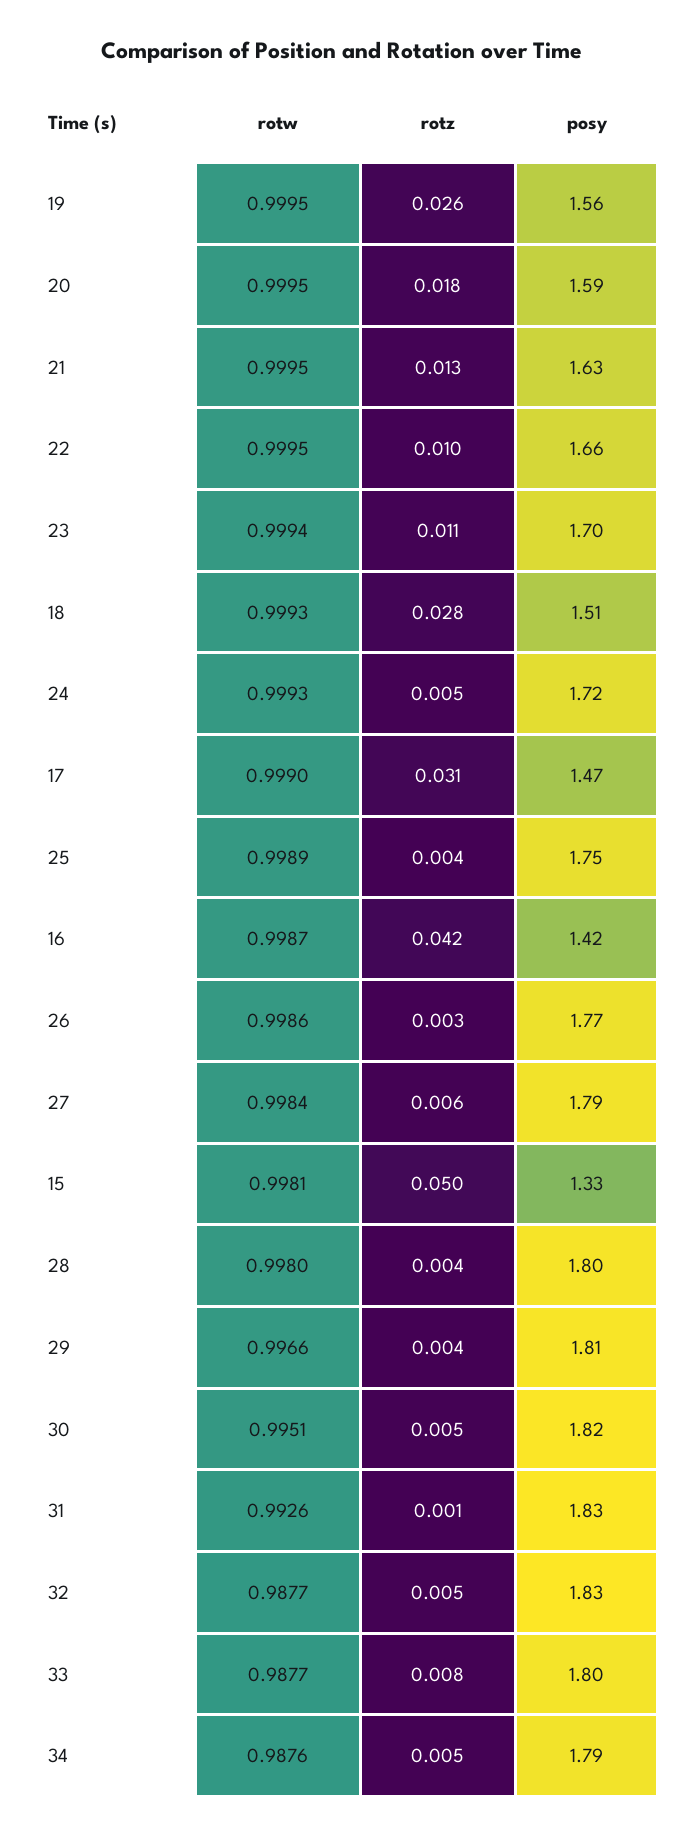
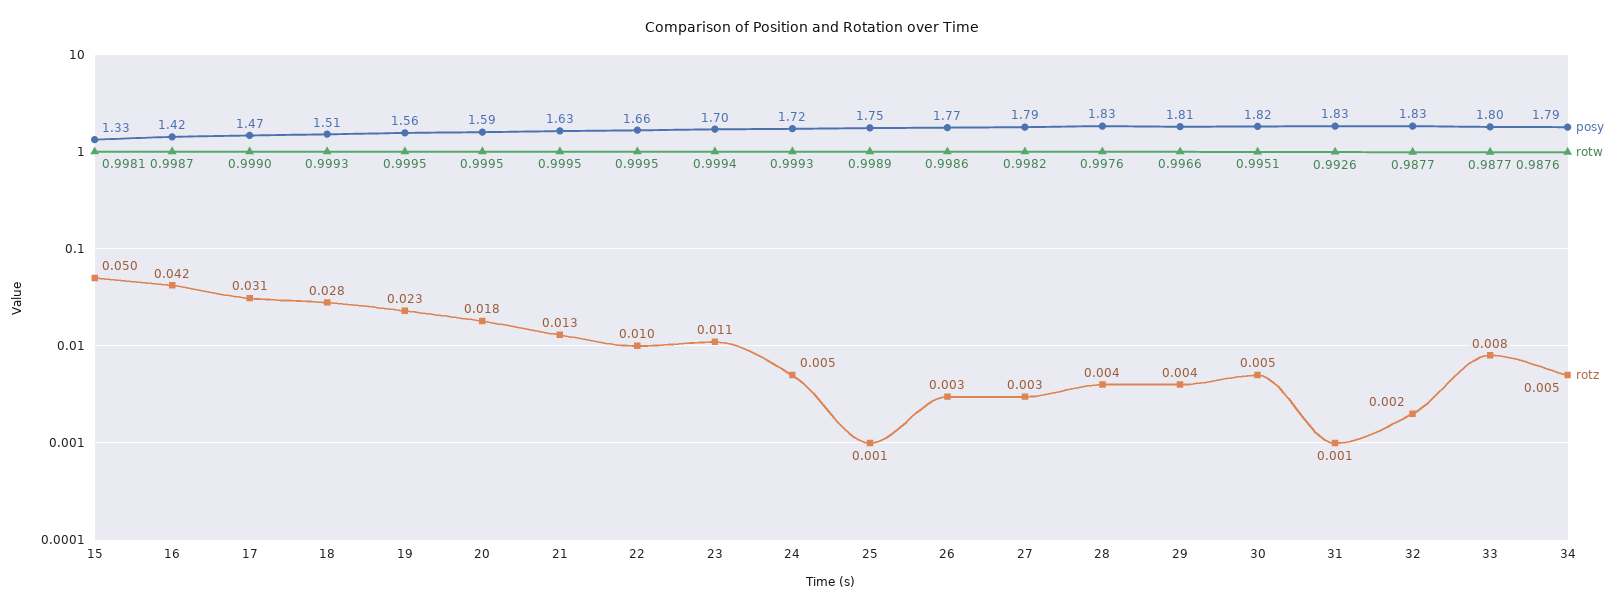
  {
    "rotw": {
      "19": 0.9995,
      "20": 0.9995,
      "21": 0.9995,
      "22": 0.9995,
      "23": 0.9994,
      "18": 0.9993,
      "24": 0.9993,
      "17": 0.999,
      "25": 0.9989,
      "16": 0.9987,
      "26": 0.9986,
-     "27": 0.9984,
+     "27": 0.9982,
      "15": 0.9981,
-     "28": 0.998,
+     "28": 0.9976,
      "29": 0.9966,
      "30": 0.9951,
      "31": 0.9926,
      "32": 0.9877,
      "33": 0.9877,
      "34": 0.9876
    },
    "rotz": {
-     "19": 0.026,
+     "19": 0.023,
      "20": 0.018,
      "21": 0.013,
      "22": 0.01,
      "23": 0.011,
      "18": 0.028,
      "24": 0.005,
      "17": 0.031,
-     "25": 0.004,
+     "25": 0.001,
      "16": 0.042,
      "26": 0.003,
-     "27": 0.006,
+     "27": 0.003,
      "15": 0.05,
      "28": 0.004,
      "29": 0.004,
      "30": 0.005,
      "31": 0.001,
-     "32": 0.005,
+     "32": 0.002,
      "33": 0.008,
      "34": 0.005
    },
    "posy": {
      "19": 1.56,
      "20": 1.59,
      "21": 1.63,
      "22": 1.66,
      "23": 1.7,
      "18": 1.51,
      "24": 1.72,
      "17": 1.47,
      "25": 1.75,
      "16": 1.42,
      "26": 1.77,
      "27": 1.79,
      "15": 1.33,
-     "28": 1.8,
+     "28": 1.83,
      "29": 1.81,
      "30": 1.82,
      "31": 1.83,
      "32": 1.83,
      "33": 1.8,
      "34": 1.79
    }
  }

